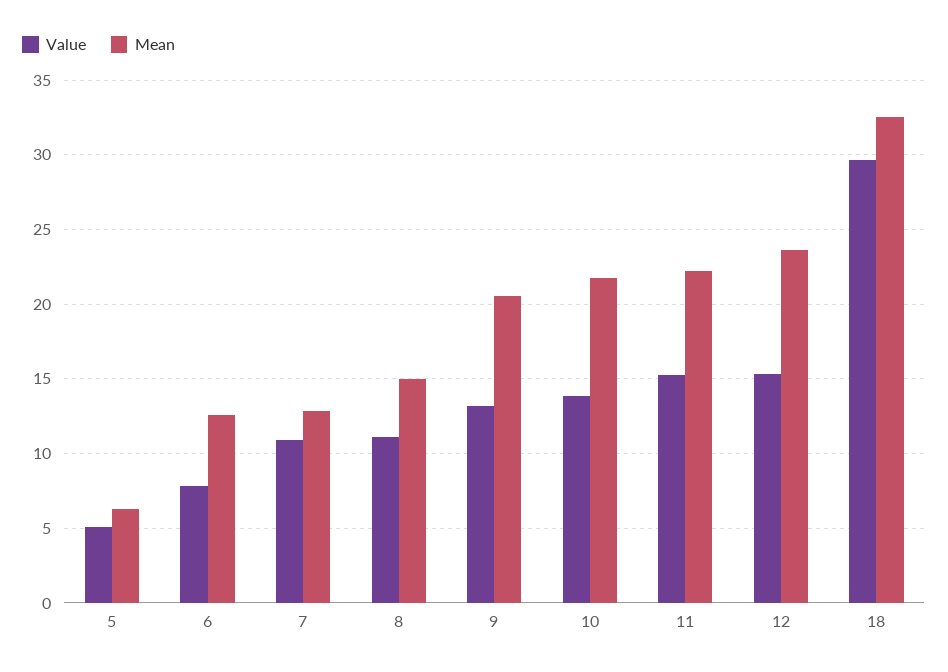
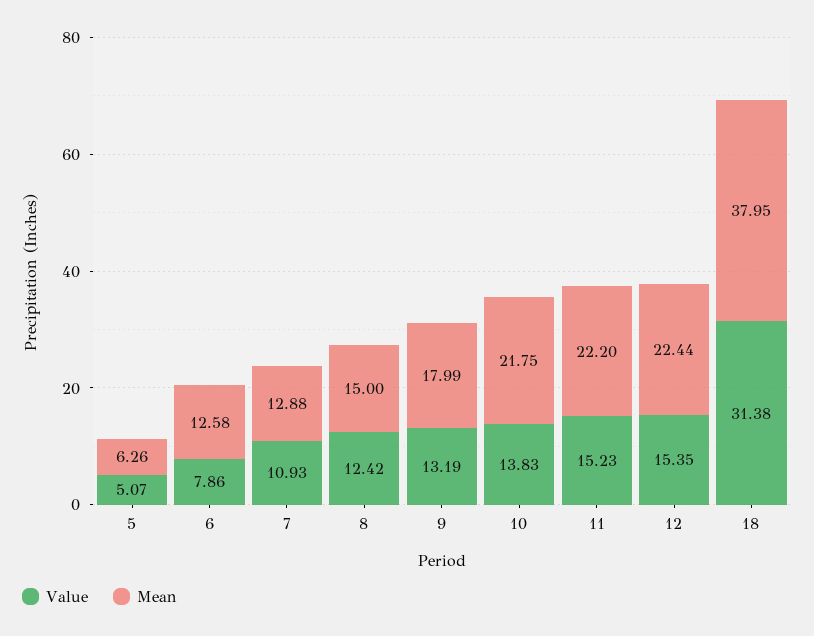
  {
    "Value": {
      "5": 5.07,
      "6": 7.86,
      "7": 10.93,
-     "8": 11,
+     "8": 12.42,
      "9": 13.19,
      "10": 13.83,
      "11": 15.23,
      "12": 15.35,
-     "18": 29.5
+     "18": 31.38
    },
    "Mean": {
      "5": 6.26,
      "6": 12.58,
      "7": 12.88,
      "8": 15,
-     "9": 20.5,
+     "9": 17.99,
      "10": 21.75,
      "11": 22.2,
-     "12": 23.5,
+     "12": 22.44,
-     "18": 32.5
+     "18": 37.95
    }
  }

